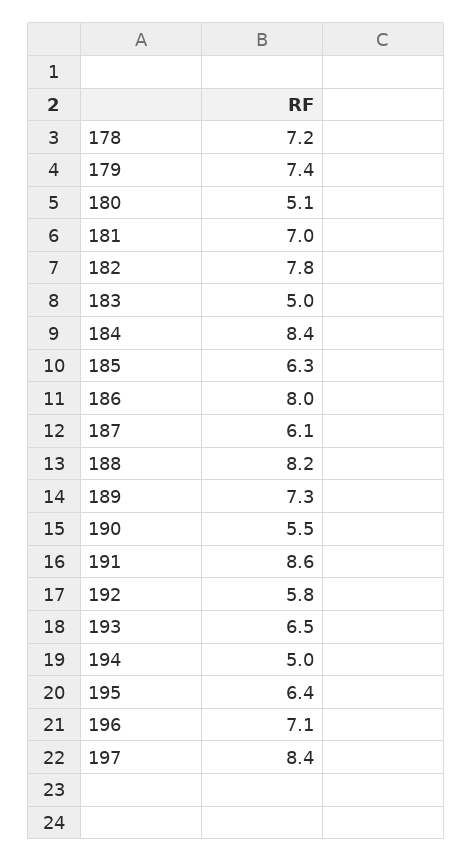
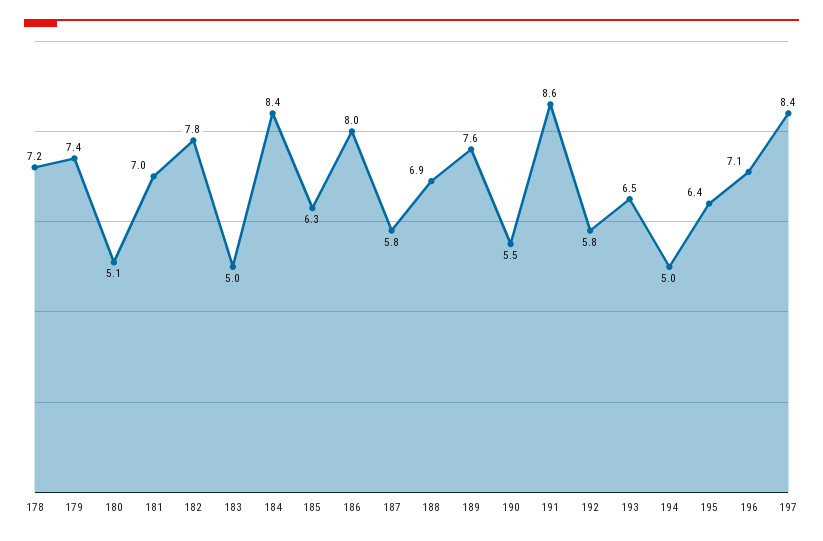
  {
    "178": 7.2,
    "179": 7.4,
    "180": 5.1,
    "181": 7,
    "182": 7.8,
    "183": 5,
    "184": 8.4,
    "185": 6.3,
    "186": 8,
-   "187": 6.1,
+   "187": 5.8,
-   "188": 8.2,
+   "188": 6.9,
-   "189": 7.3,
+   "189": 7.6,
    "190": 5.5,
    "191": 8.6,
    "192": 5.8,
    "193": 6.5,
    "194": 5,
    "195": 6.4,
    "196": 7.1,
    "197": 8.4
  }

